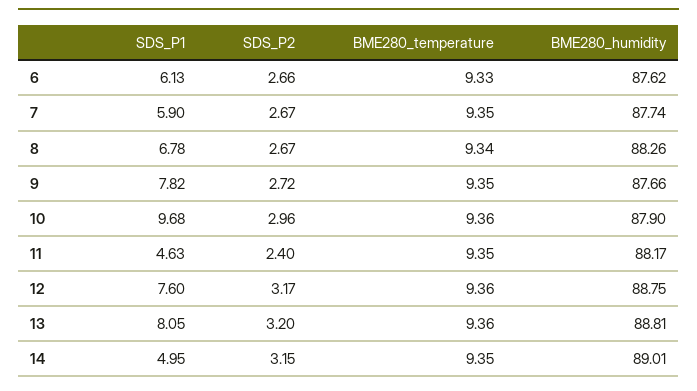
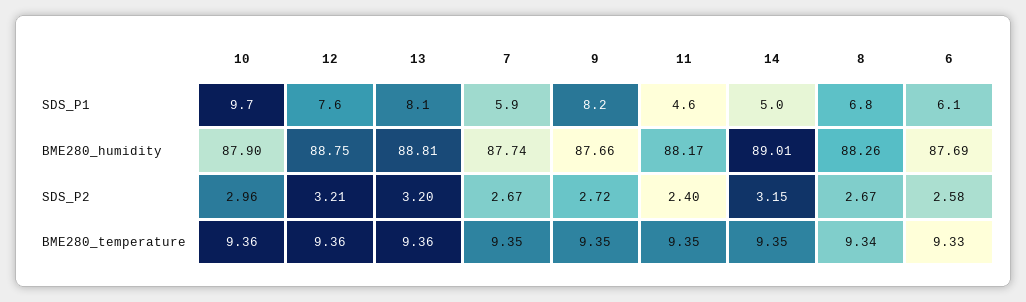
  {
    "SDS_P1": {
      "6": 6.13,
      "7": 5.9,
      "8": 6.78,
-     "9": 7.82,
+     "9": 8.2,
      "10": 9.68,
      "11": 4.63,
      "12": 7.6,
      "13": 8.05,
      "14": 4.95
    },
    "SDS_P2": {
-     "6": 2.66,
+     "6": 2.58,
      "7": 2.67,
      "8": 2.67,
      "9": 2.72,
      "10": 2.96,
      "11": 2.4,
-     "12": 3.17,
+     "12": 3.21,
      "13": 3.2,
      "14": 3.15
    },
    "BME280_temperature": {
      "6": 9.33,
      "7": 9.35,
      "8": 9.34,
      "9": 9.35,
      "10": 9.36,
      "11": 9.35,
      "12": 9.36,
      "13": 9.36,
      "14": 9.35
    },
    "BME280_humidity": {
-     "6": 87.62,
+     "6": 87.69,
      "7": 87.74,
      "8": 88.26,
      "9": 87.66,
      "10": 87.9,
      "11": 88.17,
      "12": 88.75,
      "13": 88.81,
      "14": 89.01
    }
  }

